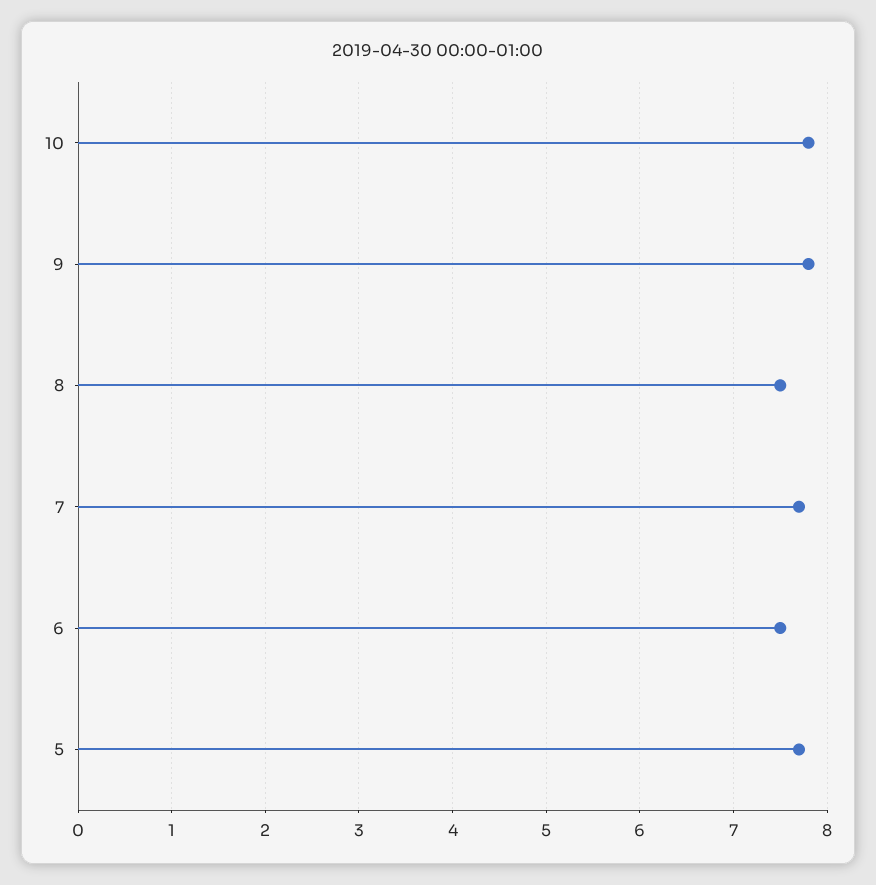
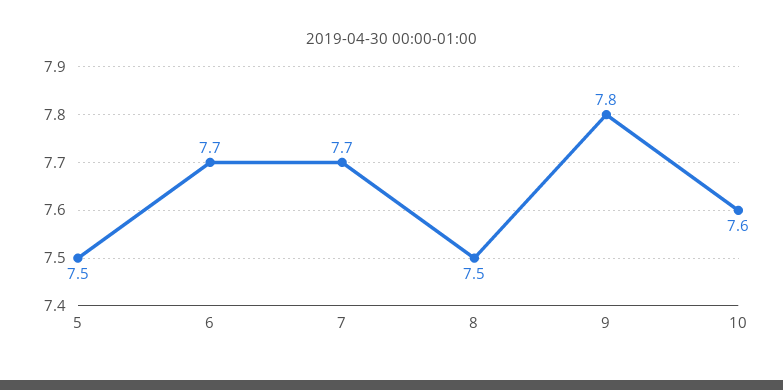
  {
-   "10": 7.8,
+   "10": 7.6,
    "9": 7.8,
    "8": 7.5,
    "7": 7.7,
-   "6": 7.5,
+   "6": 7.7,
-   "5": 7.7
+   "5": 7.5
  }

